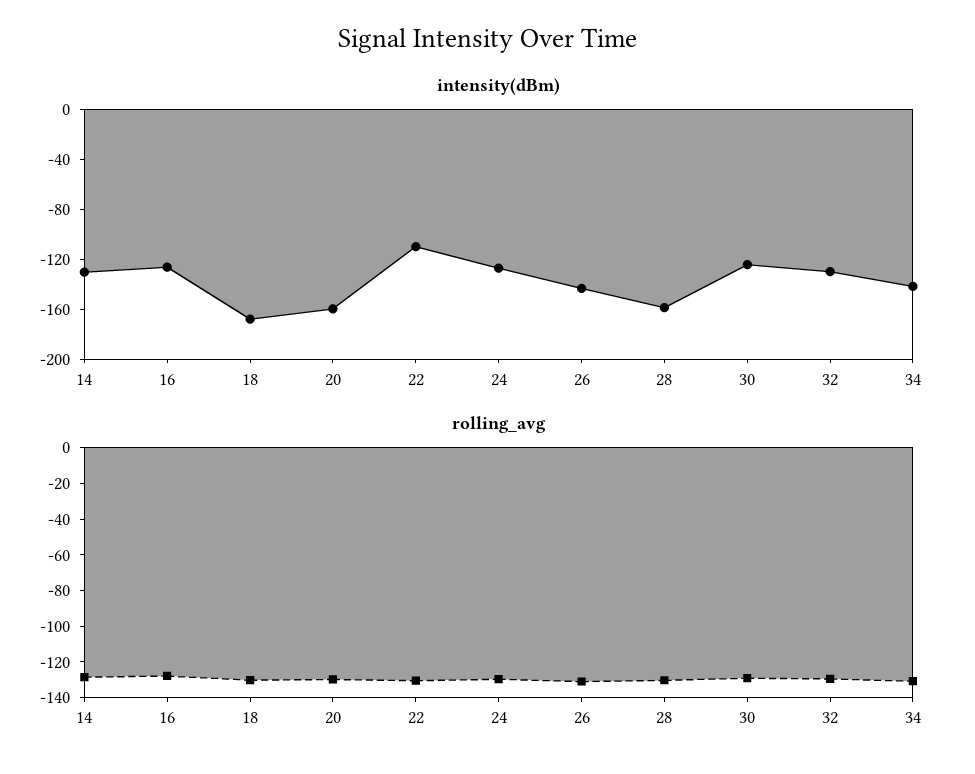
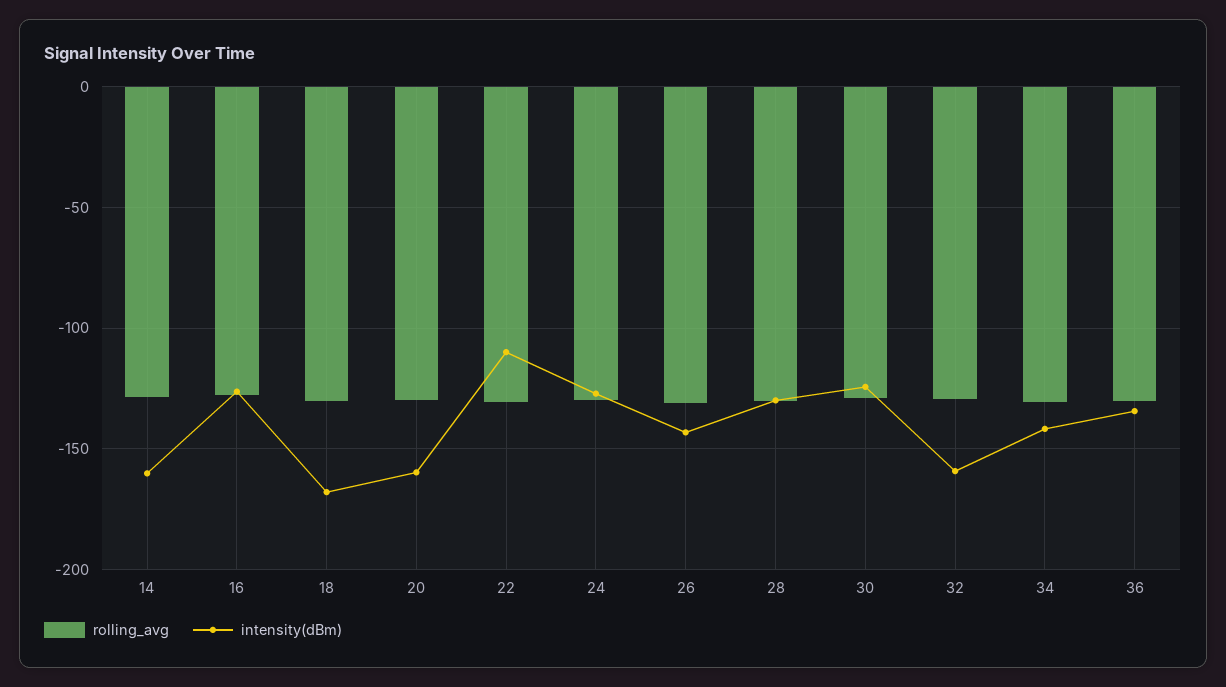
  {
    "intensity(dBm)": {
-     "14": -130,
+     "14": -160,
      "16": -125,
      "18": -170,
      "20": -160,
      "22": -110,
      "24": -125,
      "26": -145,
-     "28": -160,
+     "28": -130,
      "30": -125,
-     "32": -130,
+     "32": -160,
-     "34": -140
+     "34": -140,
+     "36": -135
    },
    "rolling_avg": {
      "14": -130,
      "16": -130,
      "18": -130,
      "20": -130,
      "22": -130,
      "24": -130,
      "26": -130,
      "28": -130,
      "30": -130,
      "32": -130,
-     "34": -130
+     "34": -130,
+     "36": -130
    }
  }

